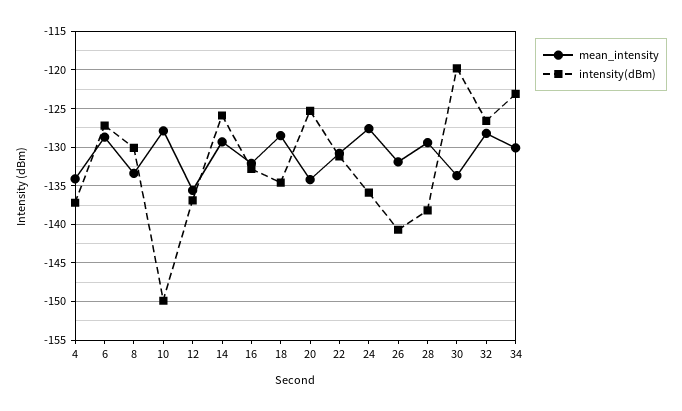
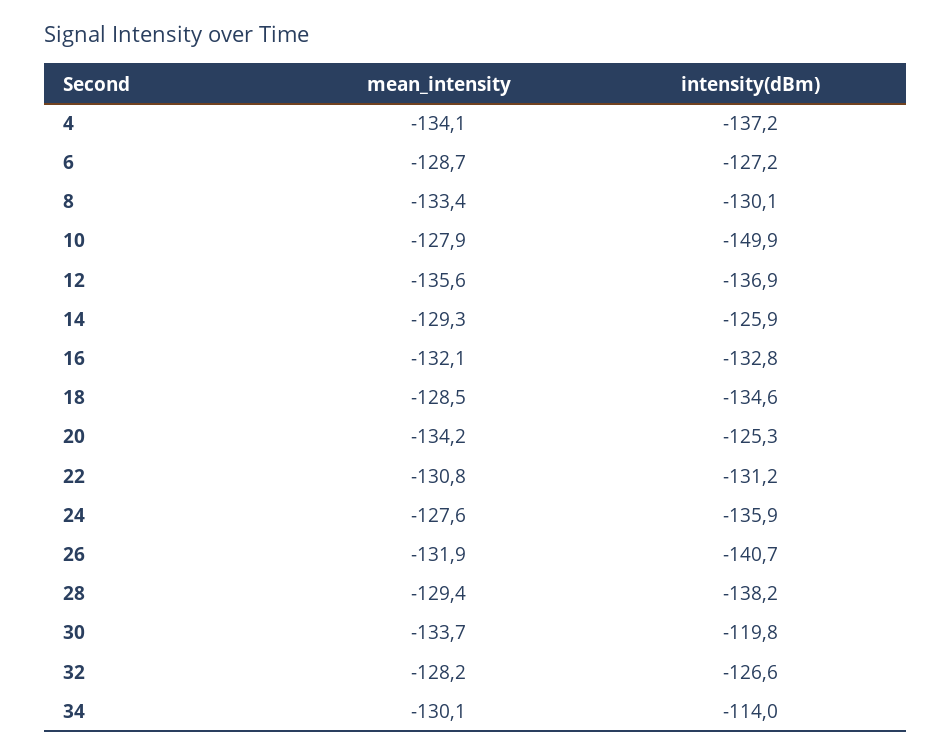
  {
    "mean_intensity": {
      "4": -134.1,
      "6": -128.7,
      "8": -133.4,
      "10": -127.9,
      "12": -135.6,
      "14": -129.3,
      "16": -132.1,
      "18": -128.5,
      "20": -134.2,
      "22": -130.8,
      "24": -127.6,
      "26": -131.9,
      "28": -129.4,
      "30": -133.7,
      "32": -128.2,
      "34": -130.1
    },
    "intensity(dBm)": {
      "4": -137.2,
      "6": -127.2,
      "8": -130.1,
      "10": -149.9,
      "12": -136.9,
      "14": -125.9,
      "16": -132.8,
      "18": -134.6,
      "20": -125.3,
      "22": -131.2,
      "24": -135.9,
      "26": -140.7,
      "28": -138.2,
      "30": -119.8,
      "32": -126.6,
-     "34": -123
+     "34": -114
    }
  }

